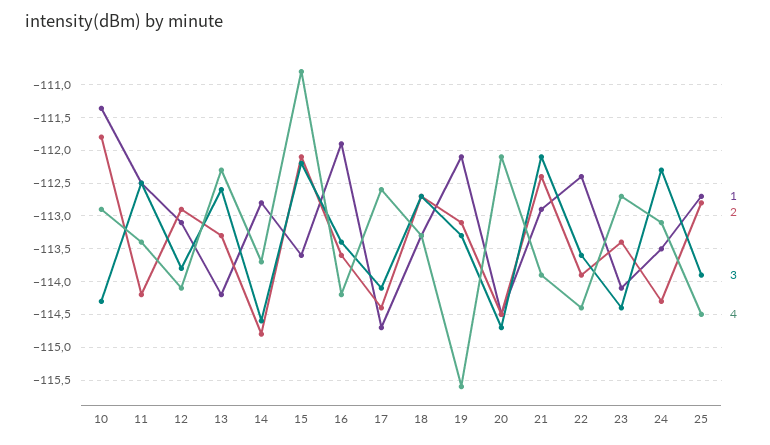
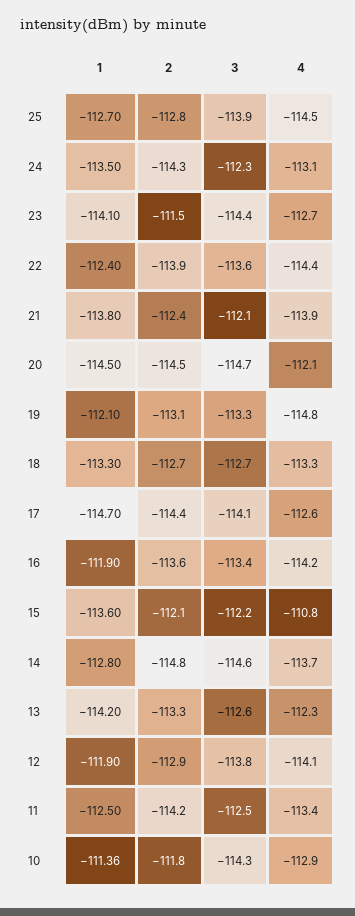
  {
    "1": {
      "10": -111.36,
      "11": -112.5,
-     "12": -113.1,
+     "12": -111.9,
      "13": -114.2,
      "14": -112.8,
      "15": -113.6,
      "16": -111.9,
      "17": -114.7,
      "18": -113.3,
      "19": -112.1,
      "20": -114.5,
-     "21": -112.9,
+     "21": -113.8,
      "22": -112.4,
      "23": -114.1,
      "24": -113.5,
      "25": -112.7
    },
    "2": {
      "10": -111.8,
      "11": -114.2,
      "12": -112.9,
      "13": -113.3,
      "14": -114.8,
      "15": -112.1,
      "16": -113.6,
      "17": -114.4,
      "18": -112.7,
      "19": -113.1,
      "20": -114.5,
      "21": -112.4,
      "22": -113.9,
-     "23": -113.4,
+     "23": -111.5,
      "24": -114.3,
      "25": -112.8
    },
    "3": {
      "10": -114.3,
      "11": -112.5,
      "12": -113.8,
      "13": -112.6,
      "14": -114.6,
      "15": -112.2,
      "16": -113.4,
      "17": -114.1,
      "18": -112.7,
      "19": -113.3,
      "20": -114.7,
      "21": -112.1,
      "22": -113.6,
      "23": -114.4,
      "24": -112.3,
      "25": -113.9
    },
    "4": {
      "10": -112.9,
      "11": -113.4,
      "12": -114.1,
      "13": -112.3,
      "14": -113.7,
      "15": -110.8,
      "16": -114.2,
      "17": -112.6,
      "18": -113.3,
-     "19": -115.6,
+     "19": -114.8,
      "20": -112.1,
      "21": -113.9,
      "22": -114.4,
      "23": -112.7,
      "24": -113.1,
      "25": -114.5
    }
  }

